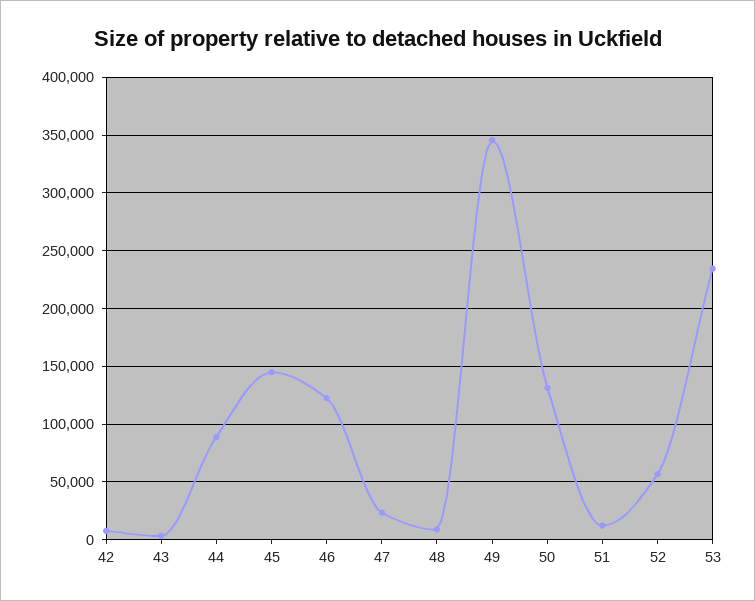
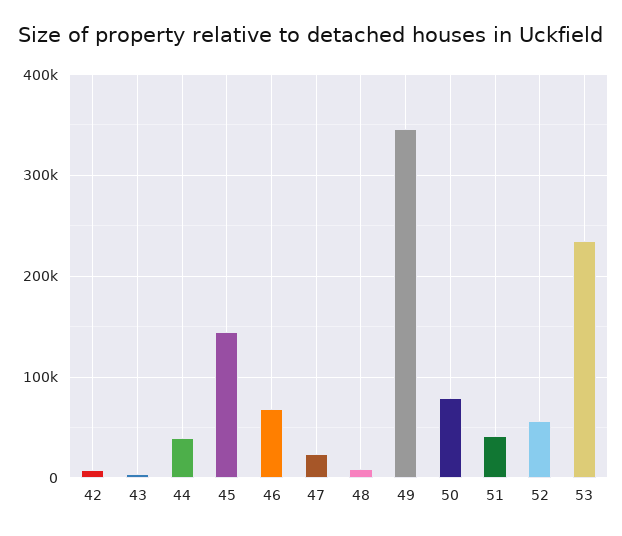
  {
    "42": 10000,
    "43": 0,
-   "44": 90000,
+   "44": 40000,
    "45": 150000,
-   "46": 120000,
+   "46": 70000,
    "47": 20000,
    "48": 10000,
    "49": 350000,
-   "50": 130000,
+   "50": 80000,
-   "51": 10000,
+   "51": 40000,
    "52": 60000,
    "53": 230000
  }

